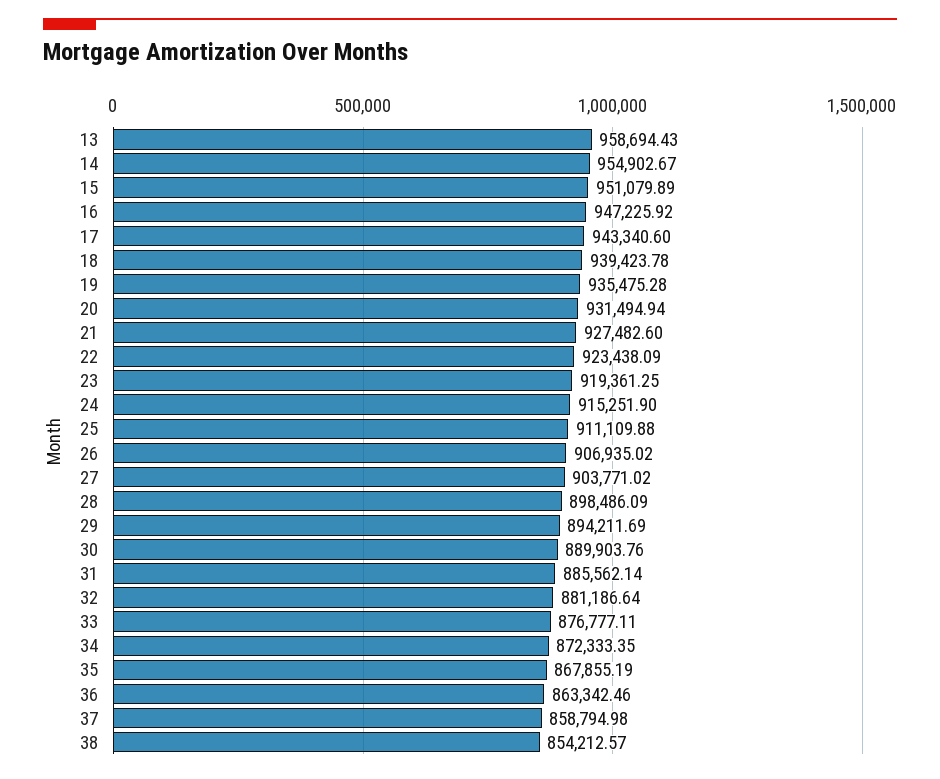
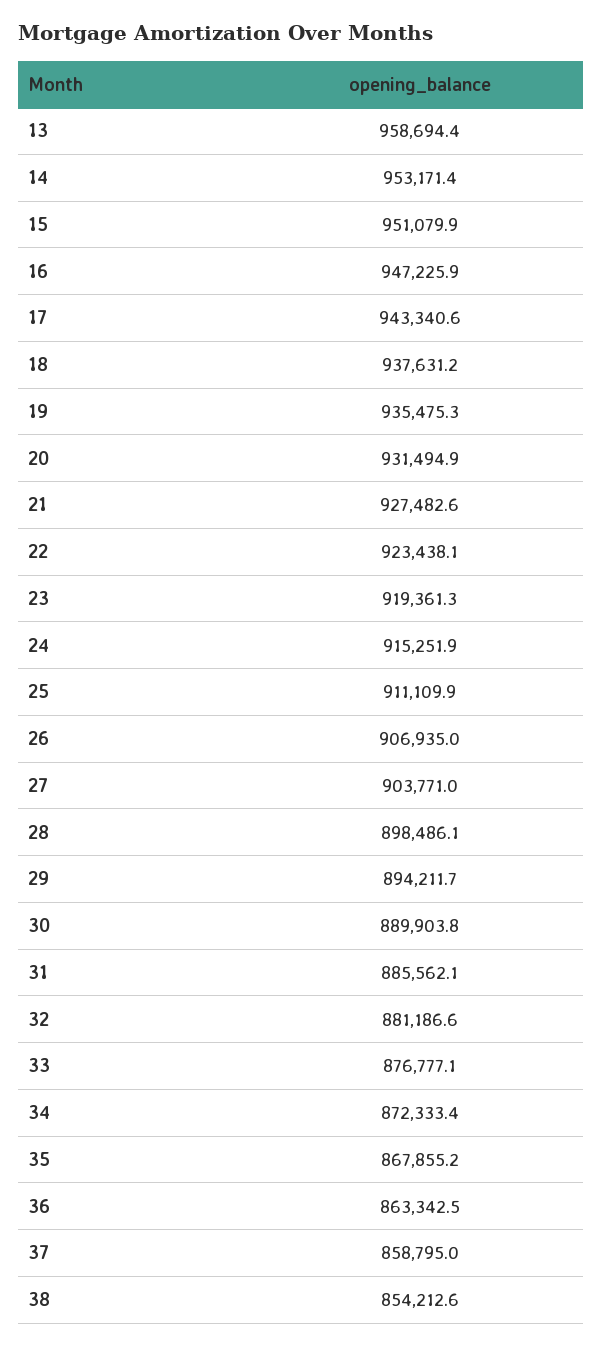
  {
    "13": 958694.43,
-   "14": 954902.67,
+   "14": 953171.4,
    "15": 951079.89,
    "16": 947225.92,
    "17": 943340.6,
-   "18": 939423.78,
+   "18": 937631.2,
    "19": 935475.28,
    "20": 931494.94,
    "21": 927482.6,
    "22": 923438.09,
    "23": 919361.25,
    "24": 915251.9,
    "25": 911109.88,
    "26": 906935.02,
    "27": 903771.02,
    "28": 898486.09,
    "29": 894211.69,
    "30": 889903.76,
    "31": 885562.14,
    "32": 881186.64,
    "33": 876777.11,
    "34": 872333.35,
    "35": 867855.19,
    "36": 863342.46,
    "37": 858794.98,
    "38": 854212.57
  }

